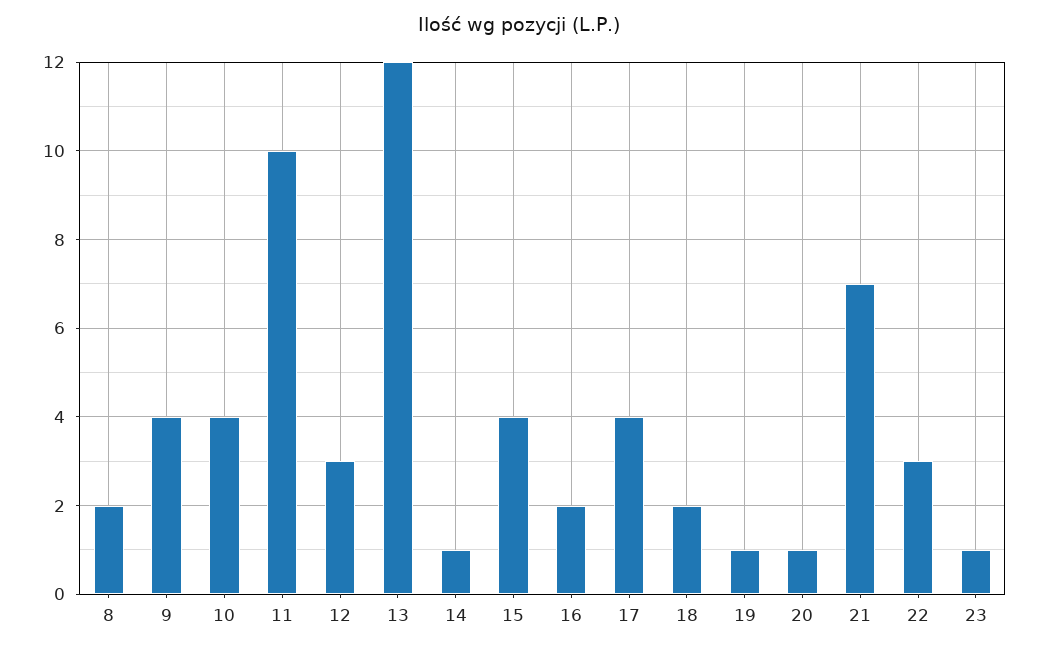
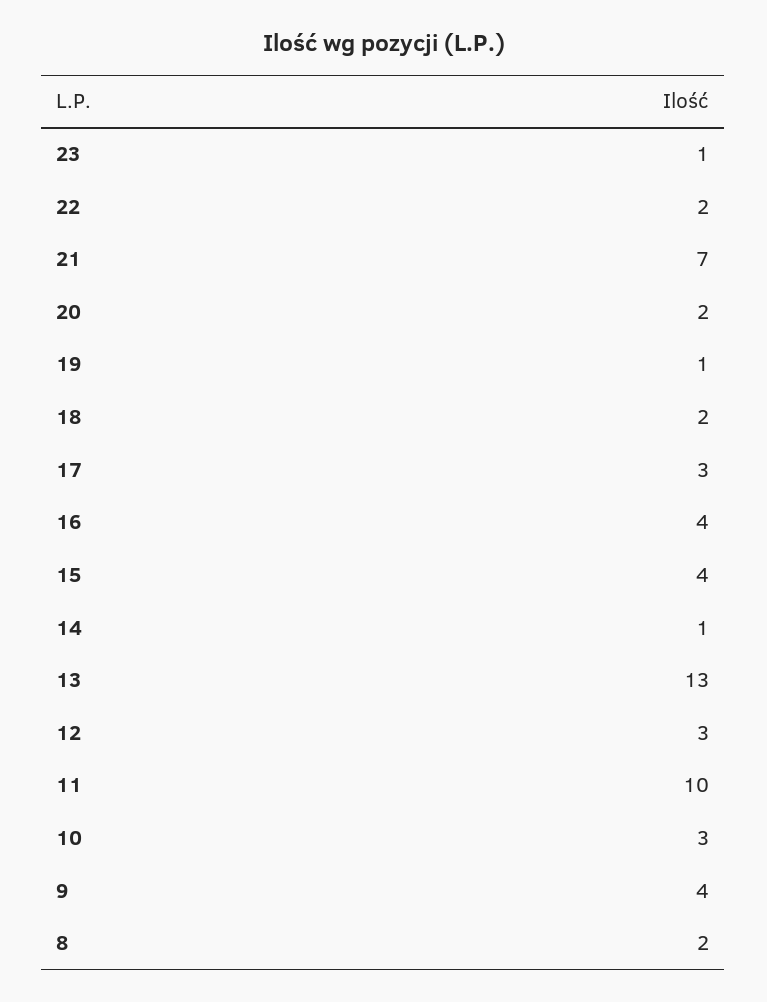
  {
    "8": 2,
    "9": 4,
-   "10": 4,
+   "10": 3,
    "11": 10,
    "12": 3,
-   "13": 12,
+   "13": 13,
    "14": 1,
    "15": 4,
-   "16": 2,
+   "16": 4,
-   "17": 4,
+   "17": 3,
    "18": 2,
    "19": 1,
-   "20": 1,
+   "20": 2,
    "21": 7,
-   "22": 3,
+   "22": 2,
    "23": 1
  }

